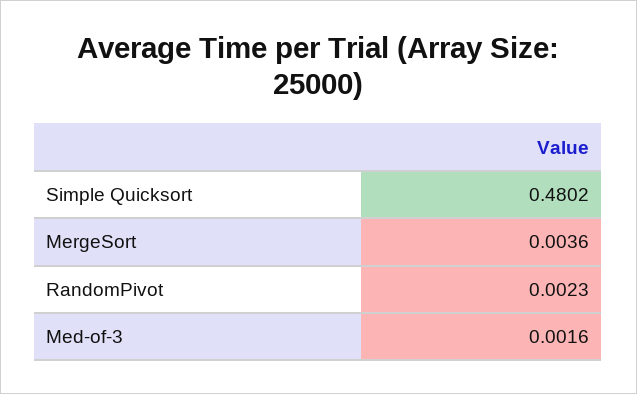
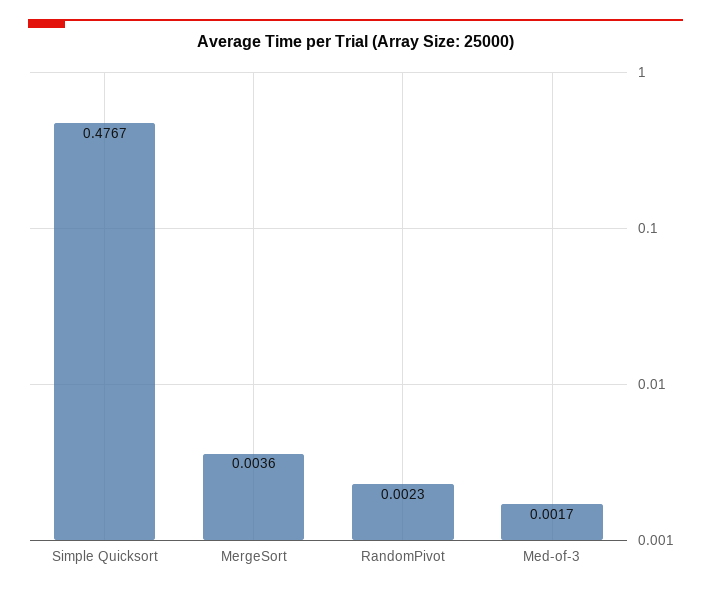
  {
-   "Simple Quicksort": 0.4802,
+   "Simple Quicksort": 0.4767,
    "MergeSort": 0.0036,
    "RandomPivot": 0.0023,
-   "Med-of-3": 0.0016
+   "Med-of-3": 0.0017
  }

